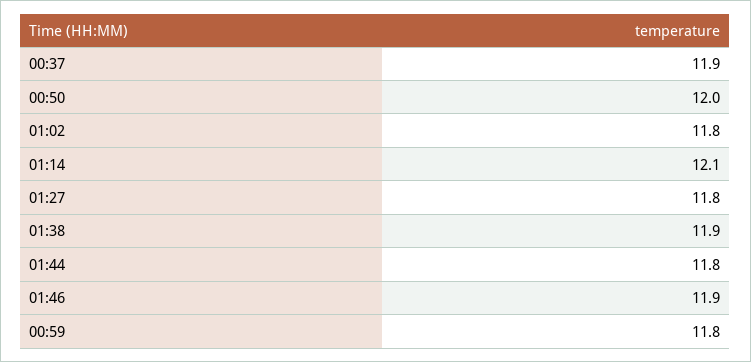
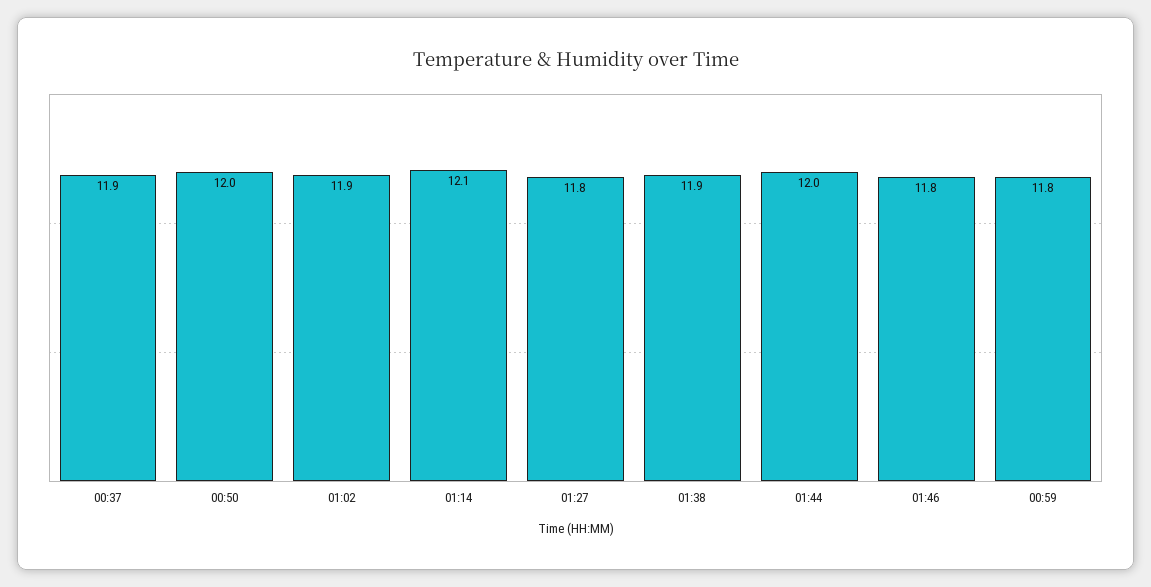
  {
    "00:37": 11.9,
    "00:50": 12,
-   "01:02": 11.8,
+   "01:02": 11.9,
    "01:14": 12.1,
    "01:27": 11.8,
    "01:38": 11.9,
-   "01:44": 11.8,
+   "01:44": 12,
-   "01:46": 11.9,
+   "01:46": 11.8,
    "00:59": 11.8
  }

